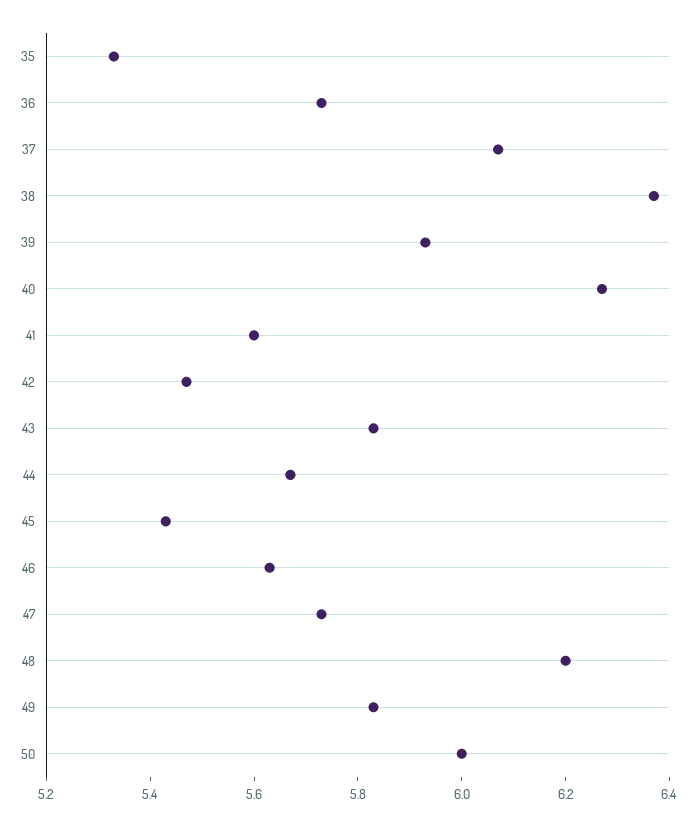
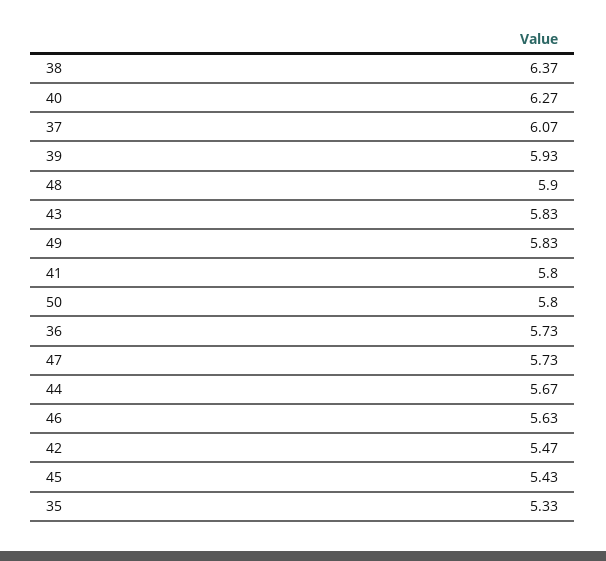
  {
    "35": 5.33,
    "36": 5.73,
    "37": 6.07,
    "38": 6.37,
    "39": 5.93,
    "40": 6.27,
-   "41": 5.6,
+   "41": 5.8,
    "42": 5.47,
    "43": 5.83,
    "44": 5.67,
    "45": 5.43,
    "46": 5.63,
    "47": 5.73,
-   "48": 6.2,
+   "48": 5.9,
    "49": 5.83,
-   "50": 6
+   "50": 5.8
  }

